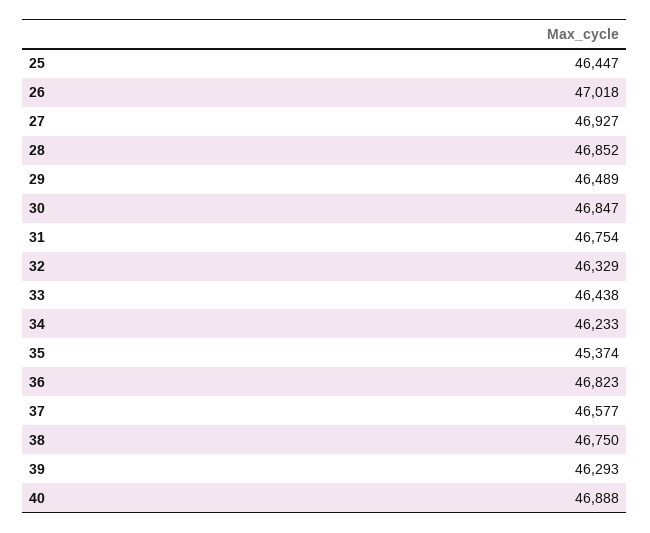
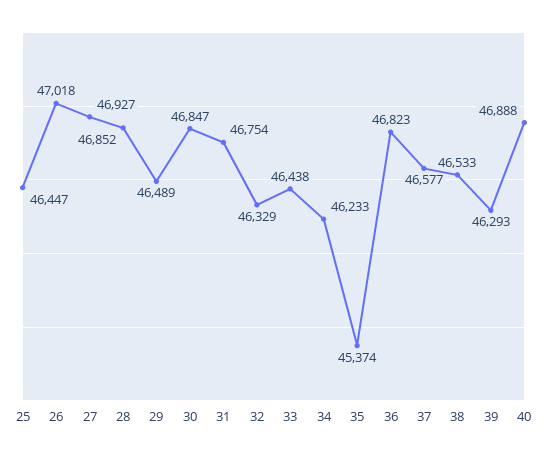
  {
    "25": 46447,
    "26": 47018,
    "27": 46927,
    "28": 46852,
    "29": 46489,
    "30": 46847,
    "31": 46754,
    "32": 46329,
    "33": 46438,
    "34": 46233,
    "35": 45374,
    "36": 46823,
    "37": 46577,
-   "38": 46750,
+   "38": 46533,
    "39": 46293,
    "40": 46888
  }

